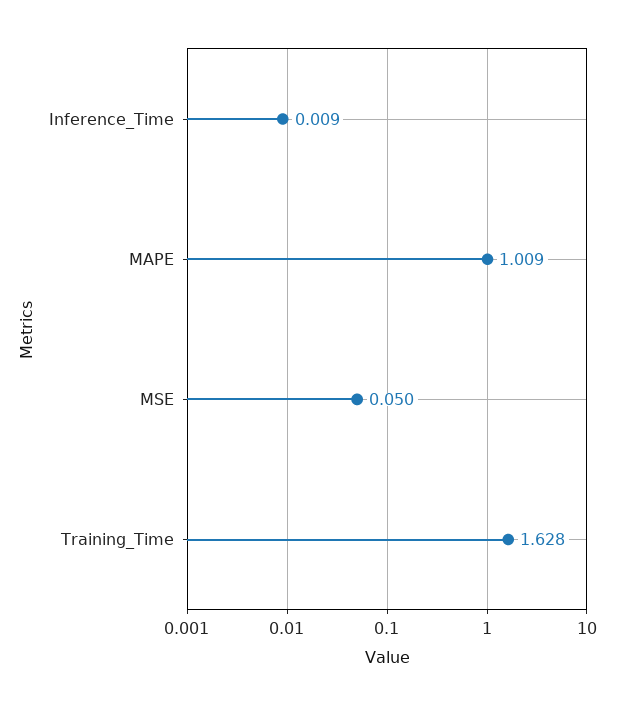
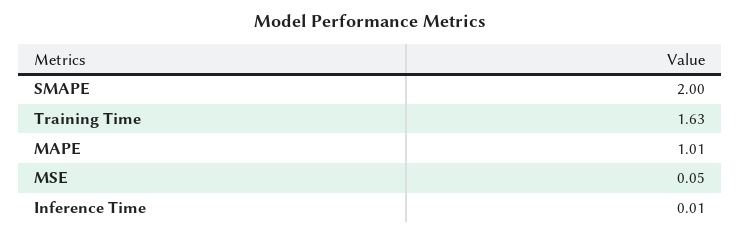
  {
    "Inference_Time": 0.009,
    "MAPE": 1.009,
    "MSE": 0.05,
-   "Training_Time": 1.628
+   "Training_Time": 1.628,
+   "SMAPE": 2
  }

